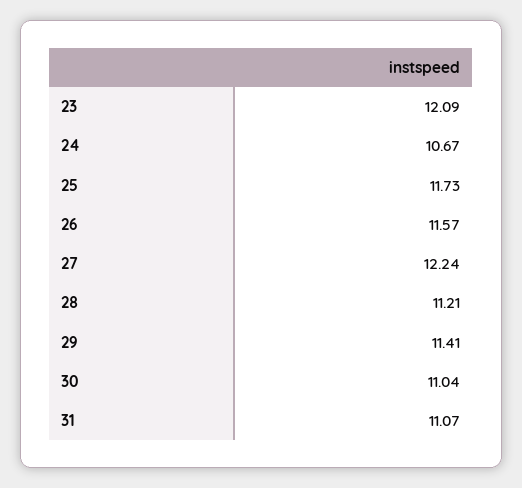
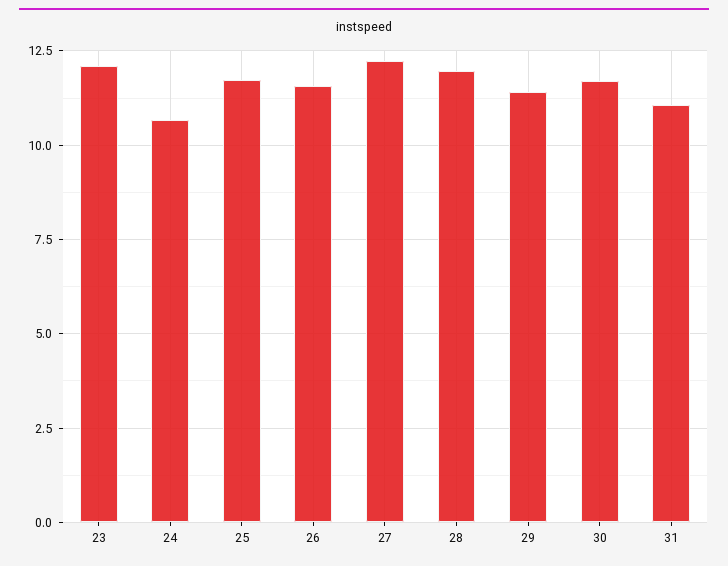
  {
    "23": 12.09,
    "24": 10.67,
    "25": 11.73,
    "26": 11.57,
    "27": 12.24,
-   "28": 11.21,
+   "28": 12,
    "29": 11.41,
-   "30": 11.04,
+   "30": 11.75,
    "31": 11.07
  }

